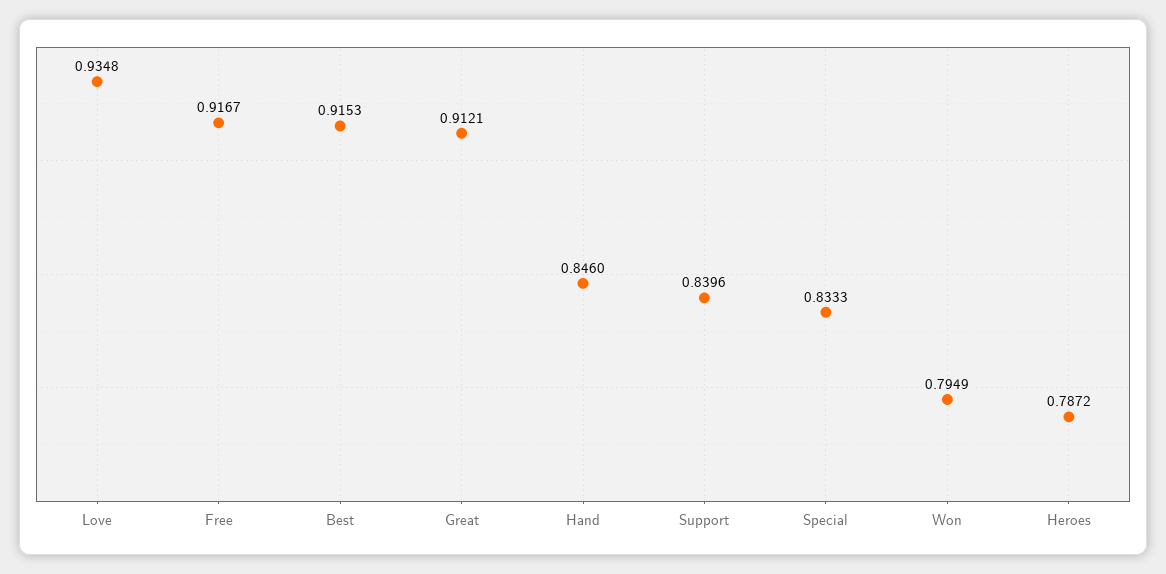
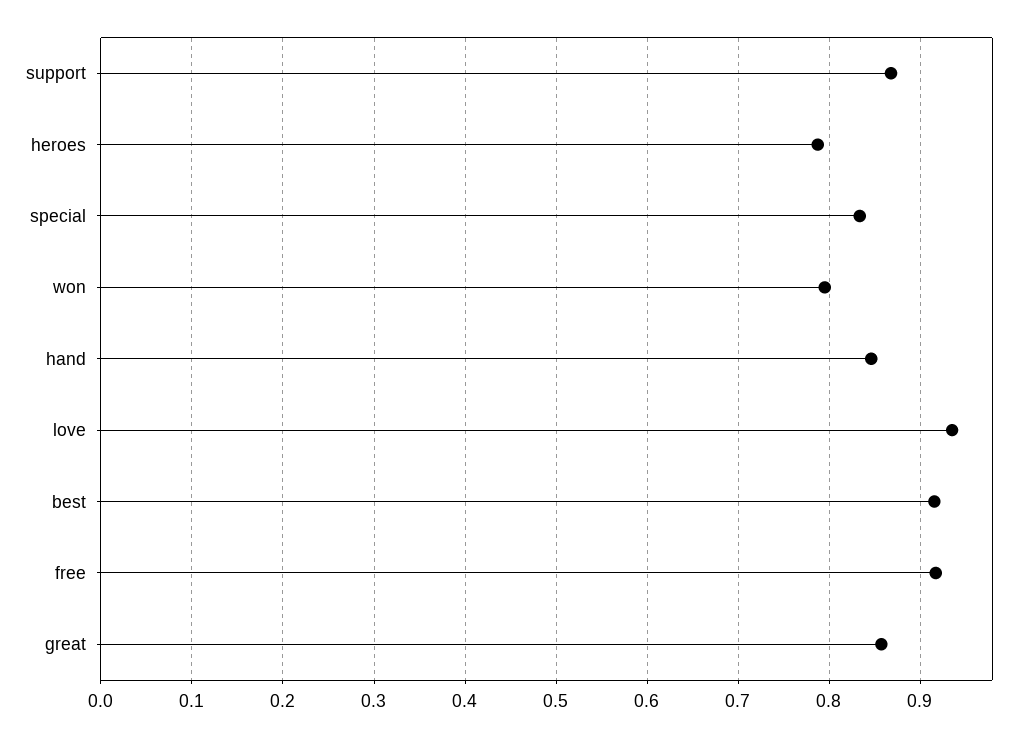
  {
    "Love": 0.9348,
    "Free": 0.9167,
    "Best": 0.9153,
-   "Great": 0.9121,
+   "Great": 0.86,
    "Hand": 0.846,
-   "Support": 0.8396,
+   "Support": 0.87,
    "Special": 0.8333,
    "Won": 0.7949,
    "Heroes": 0.7872
  }

